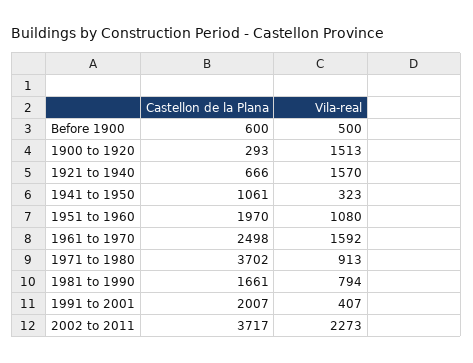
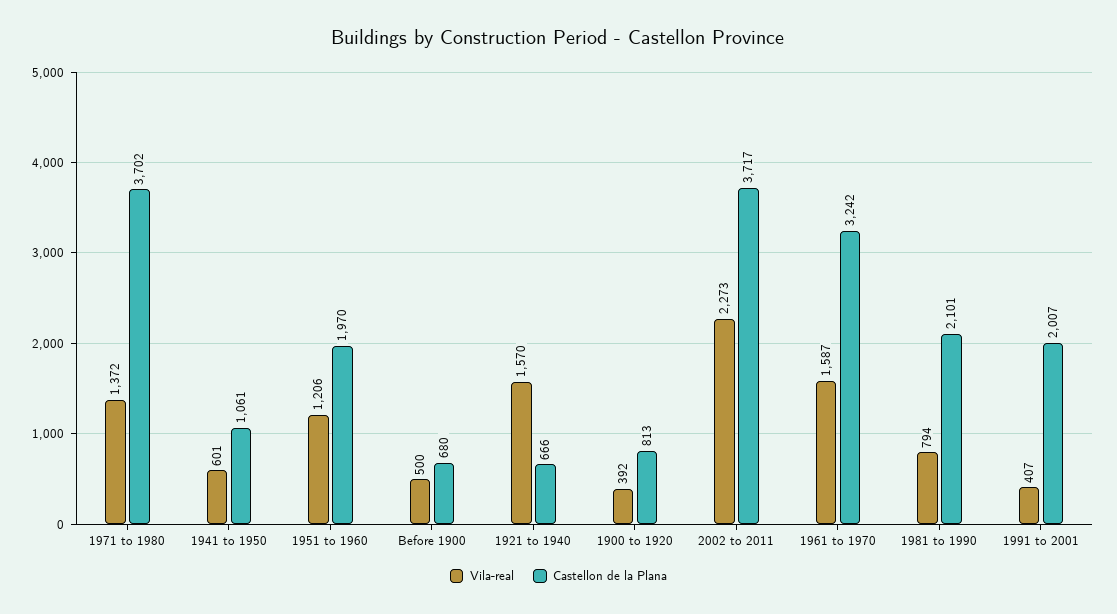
  {
    "Castellon de la Plana": {
-     "Before 1900": 600,
+     "Before 1900": 680,
-     "1900 to 1920": 293,
+     "1900 to 1920": 813,
      "1921 to 1940": 666,
      "1941 to 1950": 1061,
      "1951 to 1960": 1970,
-     "1961 to 1970": 2498,
+     "1961 to 1970": 3242,
      "1971 to 1980": 3702,
-     "1981 to 1990": 1661,
+     "1981 to 1990": 2101,
      "1991 to 2001": 2007,
      "2002 to 2011": 3717
    },
    "Vila-real": {
      "Before 1900": 500,
-     "1900 to 1920": 1513,
+     "1900 to 1920": 392,
      "1921 to 1940": 1570,
-     "1941 to 1950": 323,
+     "1941 to 1950": 601,
-     "1951 to 1960": 1080,
+     "1951 to 1960": 1206,
-     "1961 to 1970": 1592,
+     "1961 to 1970": 1587,
-     "1971 to 1980": 913,
+     "1971 to 1980": 1372,
      "1981 to 1990": 794,
      "1991 to 2001": 407,
      "2002 to 2011": 2273
    }
  }

